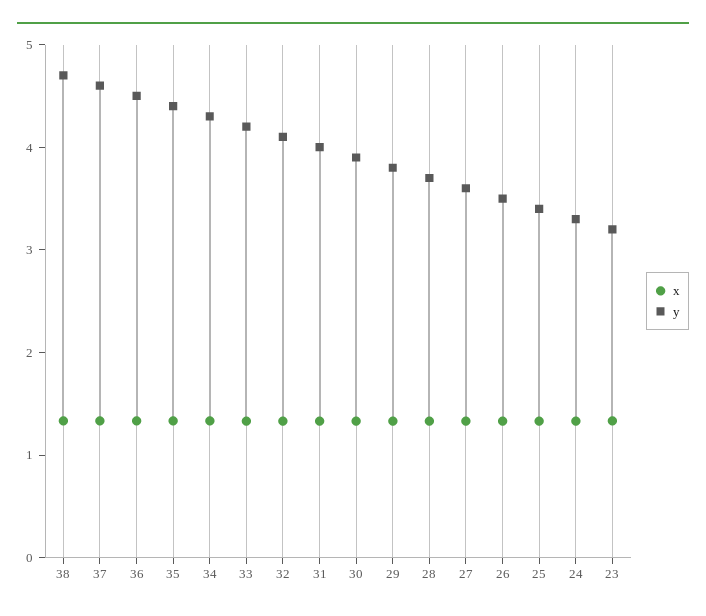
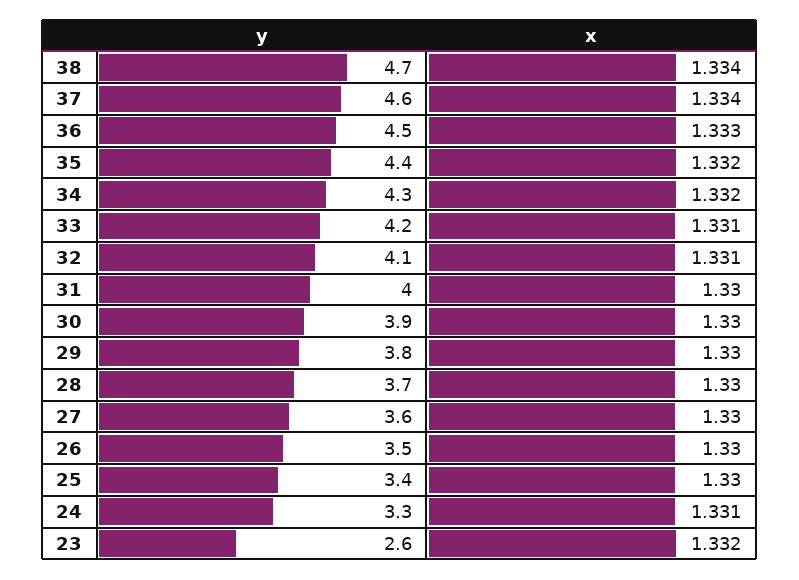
  {
    "x": {
      "38": 1.334,
      "37": 1.334,
      "36": 1.333,
      "35": 1.332,
      "34": 1.332,
      "33": 1.331,
      "32": 1.331,
      "31": 1.33,
      "30": 1.33,
      "29": 1.33,
      "28": 1.33,
      "27": 1.33,
      "26": 1.33,
      "25": 1.33,
      "24": 1.331,
      "23": 1.332
    },
    "y": {
      "38": 4.7,
      "37": 4.6,
      "36": 4.5,
      "35": 4.4,
      "34": 4.3,
      "33": 4.2,
      "32": 4.1,
      "31": 4,
      "30": 3.9,
      "29": 3.8,
      "28": 3.7,
      "27": 3.6,
      "26": 3.5,
      "25": 3.4,
      "24": 3.3,
-     "23": 3.2
+     "23": 2.6
    }
  }

